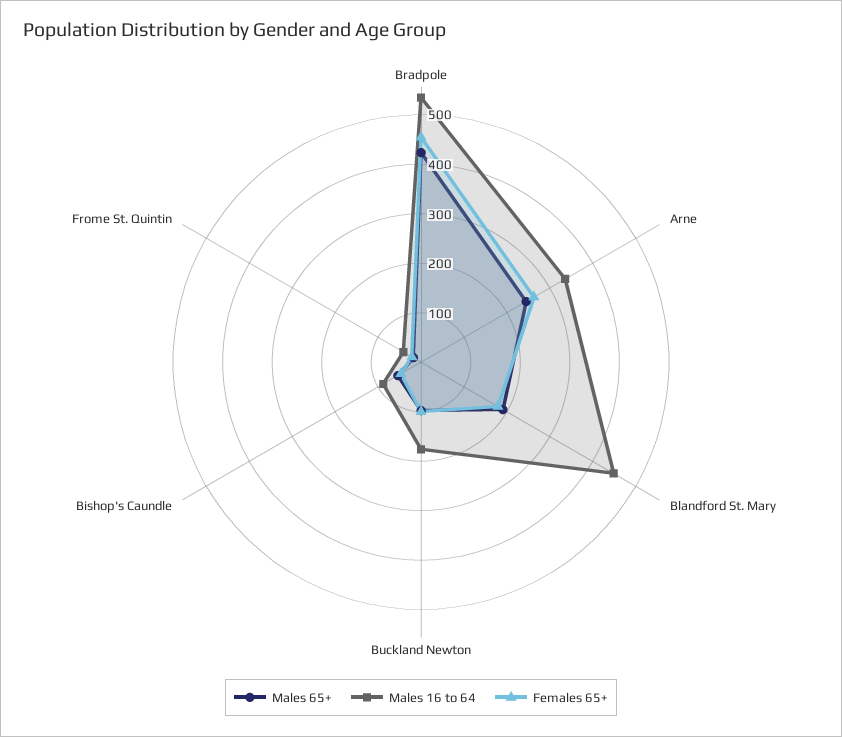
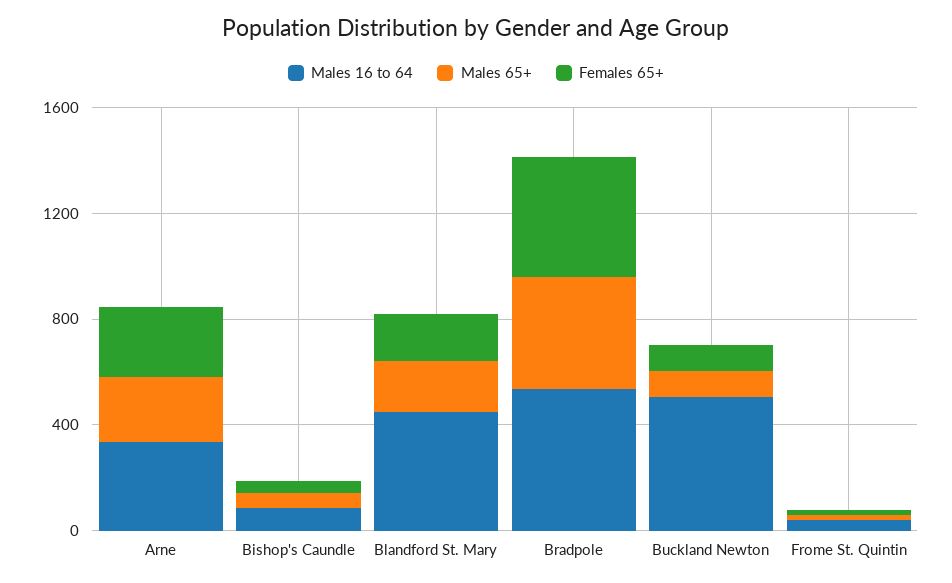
  {
    "Males 65+": {
      "Bradpole": 420,
      "Arne": 240,
      "Blandford St. Mary": 200,
      "Buckland Newton": 100,
      "Bishop's Caundle": 60,
      "Frome St. Quintin": 20
    },
    "Males 16 to 64": {
      "Bradpole": 540,
      "Arne": 340,
      "Blandford St. Mary": 440,
-     "Buckland Newton": 180,
+     "Buckland Newton": 500,
      "Bishop's Caundle": 80,
      "Frome St. Quintin": 40
    },
    "Females 65+": {
      "Bradpole": 460,
      "Arne": 260,
      "Blandford St. Mary": 180,
      "Buckland Newton": 100,
      "Bishop's Caundle": 40,
      "Frome St. Quintin": 20
    }
  }

